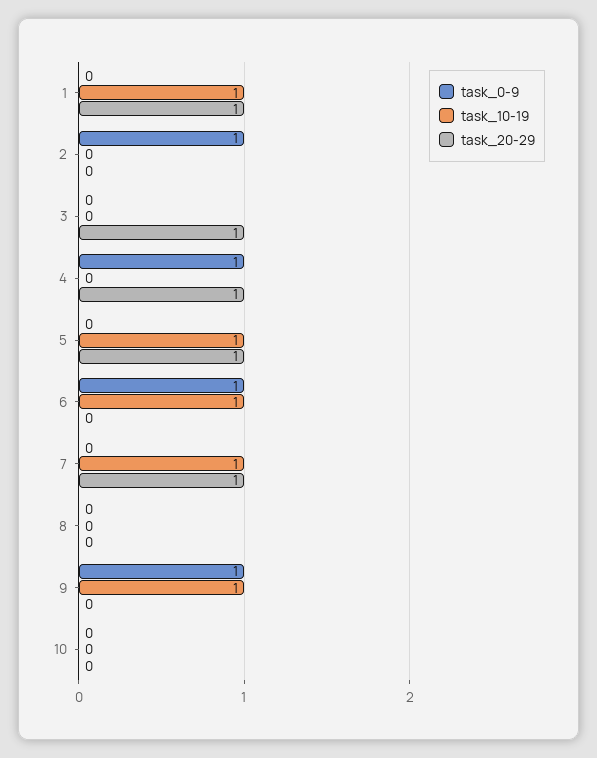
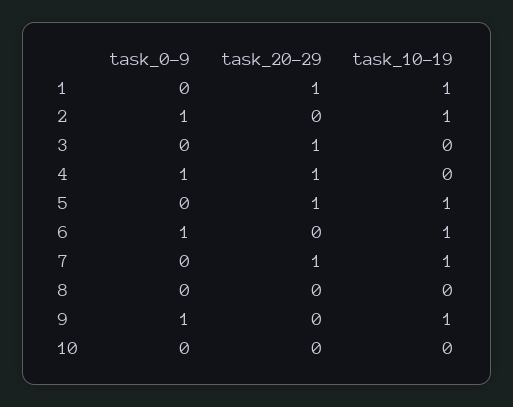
  {
    "task_0-9": {
      "1": 0,
      "2": 1,
      "3": 0,
      "4": 1,
      "5": 0,
      "6": 1,
      "7": 0,
      "8": 0,
      "9": 1,
      "10": 0
    },
    "task_10-19": {
      "1": 1,
-     "2": 0,
+     "2": 1,
      "3": 0,
      "4": 0,
      "5": 1,
      "6": 1,
      "7": 1,
      "8": 0,
      "9": 1,
      "10": 0
    },
    "task_20-29": {
      "1": 1,
      "2": 0,
      "3": 1,
      "4": 1,
      "5": 1,
      "6": 0,
      "7": 1,
      "8": 0,
      "9": 0,
      "10": 0
    }
  }

